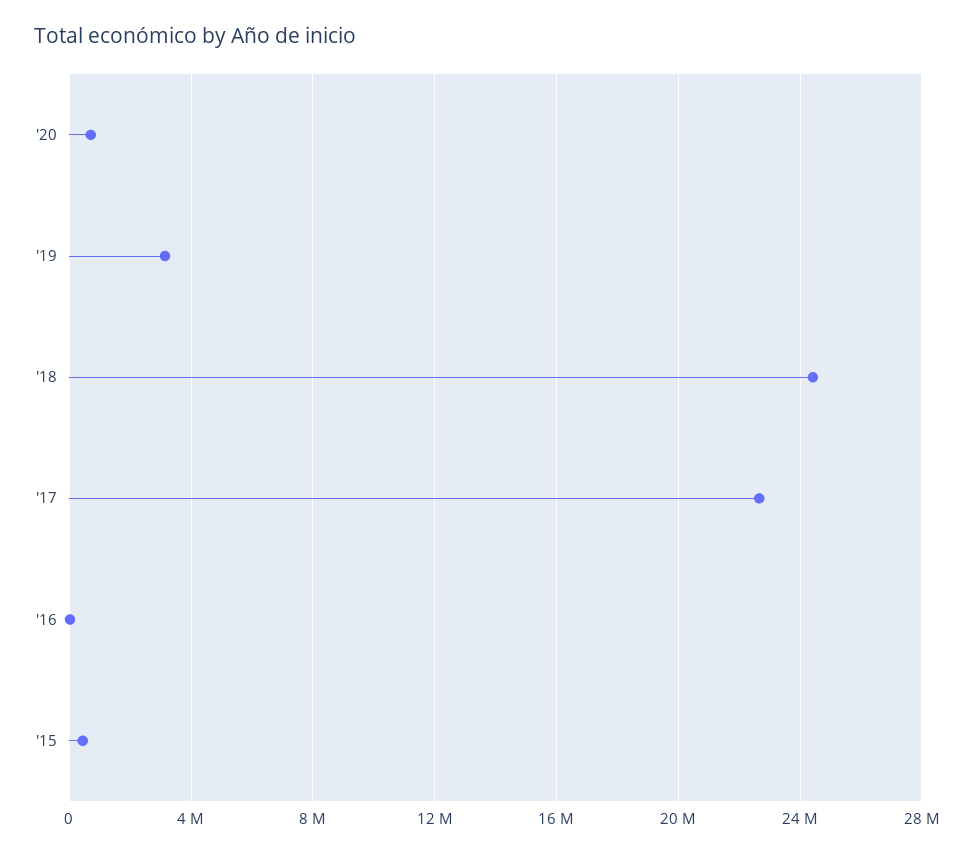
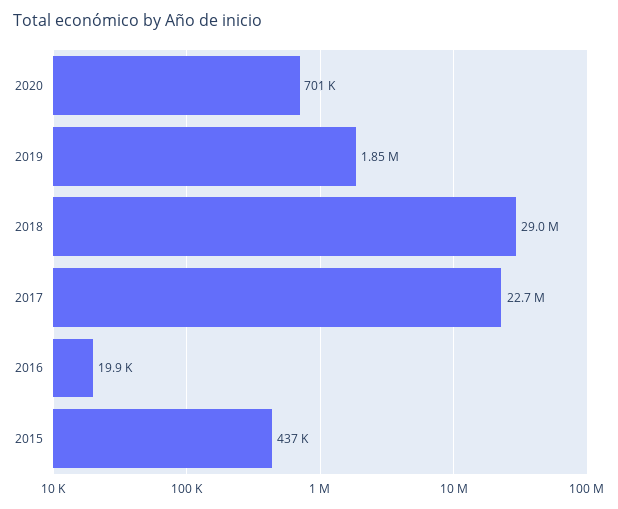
  {
    "'20": 701000,
-   "'19": 3000000,
+   "'19": 1850000,
-   "'18": 24500000,
+   "'18": 29000000,
    "'17": 22700000,
    "'16": 19900,
    "'15": 437000
  }

